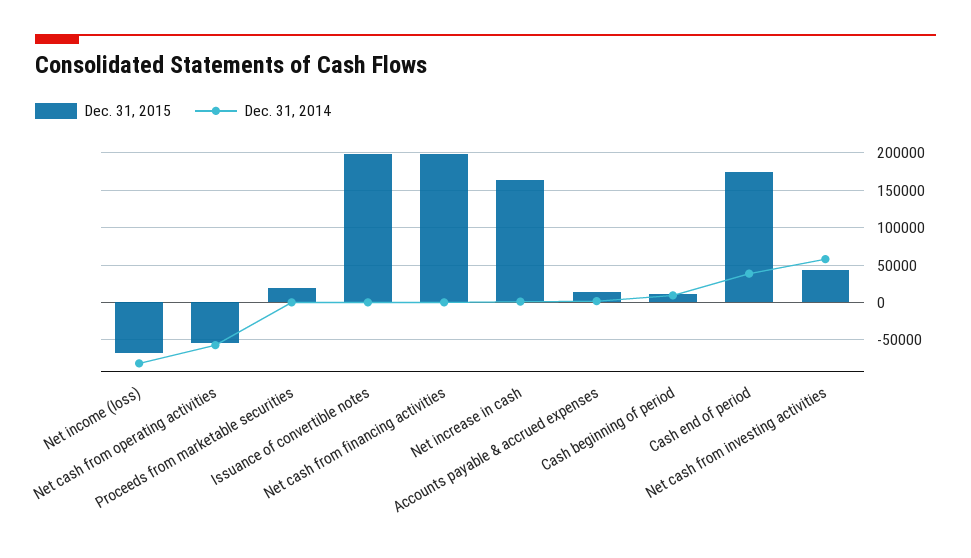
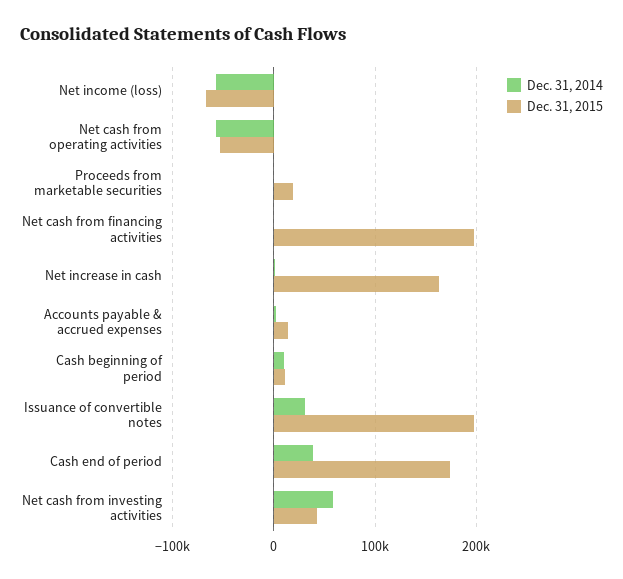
  {
    "Dec. 31, 2015": {
      "Net income (loss)": -70000,
      "Net cash from operating activities": -50000,
      "Proceeds from marketable securities": 20000,
      "Issuance of convertible notes": 200000,
      "Net cash from financing activities": 200000,
      "Net increase in cash": 160000,
      "Accounts payable & accrued expenses": 10000,
      "Cash beginning of period": 10000,
      "Cash end of period": 170000,
      "Net cash from investing activities": 40000
    },
    "Dec. 31, 2014": {
-     "Net income (loss)": -80000,
+     "Net income (loss)": -60000,
      "Net cash from operating activities": -60000,
      "Proceeds from marketable securities": 0,
-     "Issuance of convertible notes": 0,
+     "Issuance of convertible notes": 30000,
      "Net cash from financing activities": 0,
      "Net increase in cash": 0,
      "Accounts payable & accrued expenses": 0,
      "Cash beginning of period": 10000,
      "Cash end of period": 40000,
      "Net cash from investing activities": 60000
    }
  }

